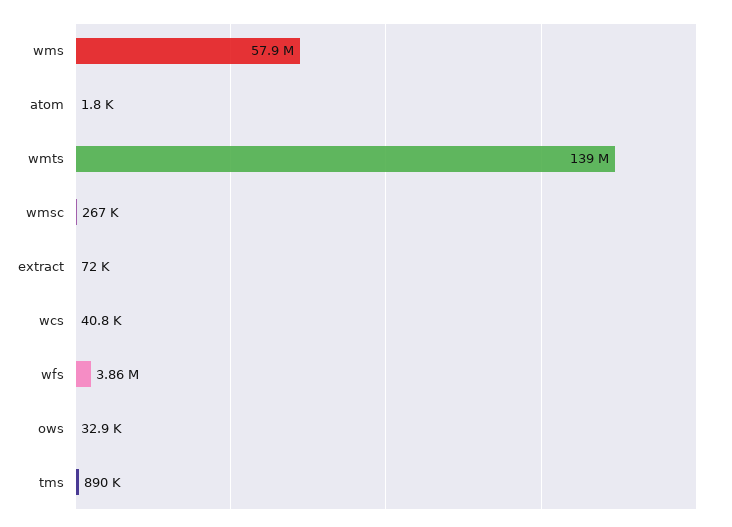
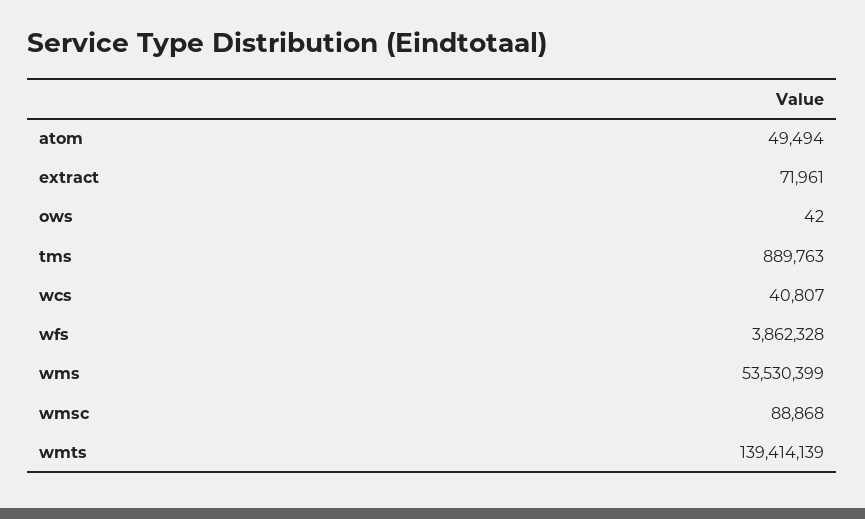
  {
-   "wms": 57900000,
+   "wms": 53530399,
-   "atom": 1800,
+   "atom": 49494,
    "wmts": 139414139,
-   "wmsc": 267000,
+   "wmsc": 88868,
    "extract": 71961,
    "wcs": 40807,
    "wfs": 3862328,
-   "ows": 32900,
+   "ows": 42,
    "tms": 889763
  }

